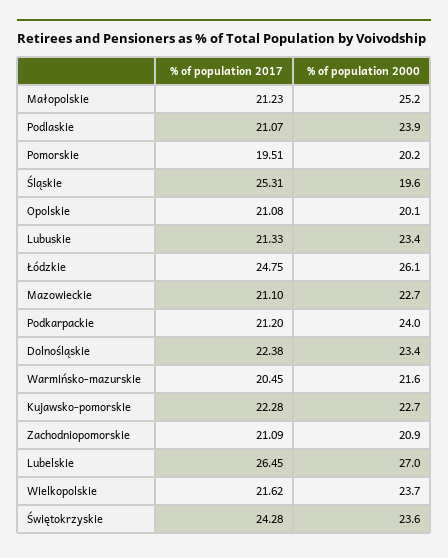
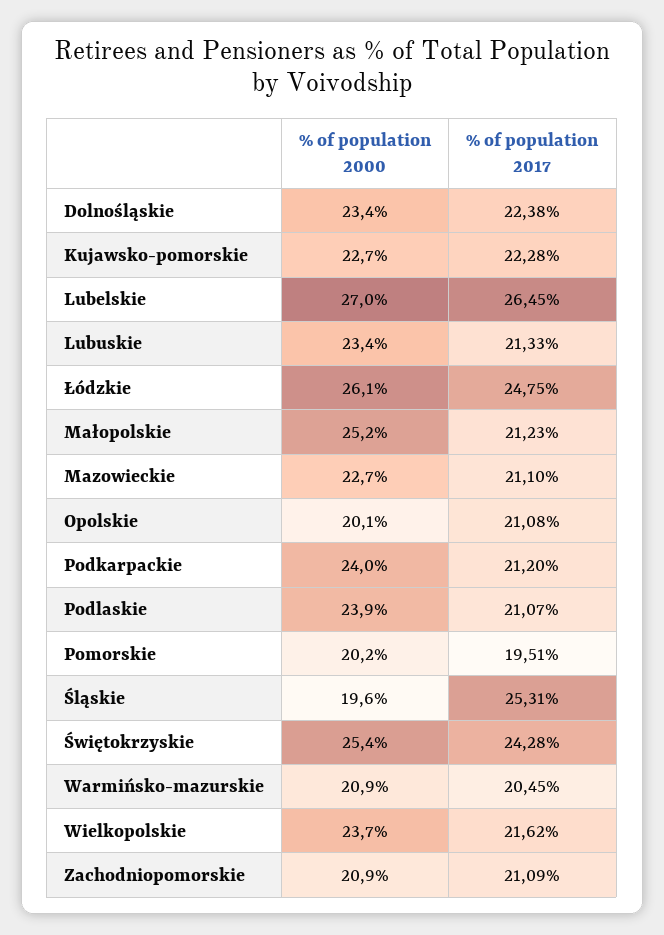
  {
    "% of population 2017": {
      "Małopolskie": 21.23,
      "Podlaskie": 21.07,
      "Pomorskie": 19.51,
      "Śląskie": 25.31,
      "Opolskie": 21.08,
      "Lubuskie": 21.33,
      "Łódzkie": 24.75,
      "Mazowieckie": 21.1,
      "Podkarpackie": 21.2,
      "Dolnośląskie": 22.38,
      "Warmińsko-mazurskie": 20.45,
      "Kujawsko-pomorskie": 22.28,
      "Zachodniopomorskie": 21.09,
      "Lubelskie": 26.45,
      "Wielkopolskie": 21.62,
      "Świętokrzyskie": 24.28
    },
    "% of population 2000": {
      "Małopolskie": 25.2,
      "Podlaskie": 23.9,
      "Pomorskie": 20.2,
      "Śląskie": 19.6,
      "Opolskie": 20.1,
      "Lubuskie": 23.4,
      "Łódzkie": 26.1,
      "Mazowieckie": 22.7,
      "Podkarpackie": 24,
      "Dolnośląskie": 23.4,
-     "Warmińsko-mazurskie": 21.6,
+     "Warmińsko-mazurskie": 20.9,
      "Kujawsko-pomorskie": 22.7,
      "Zachodniopomorskie": 20.9,
      "Lubelskie": 27,
      "Wielkopolskie": 23.7,
-     "Świętokrzyskie": 23.6
+     "Świętokrzyskie": 25.4
    }
  }

